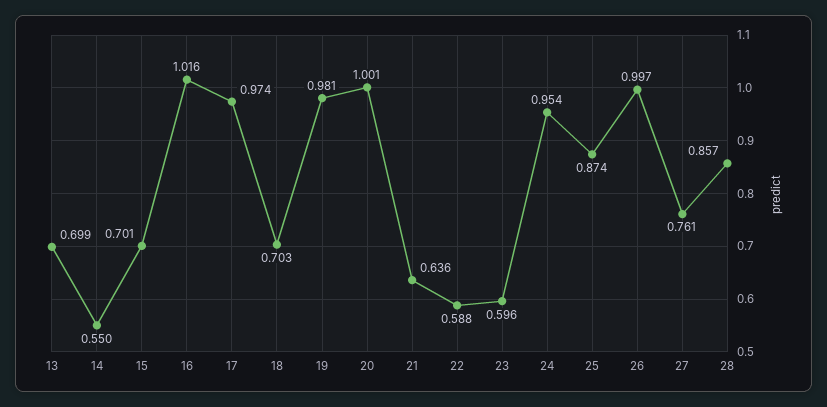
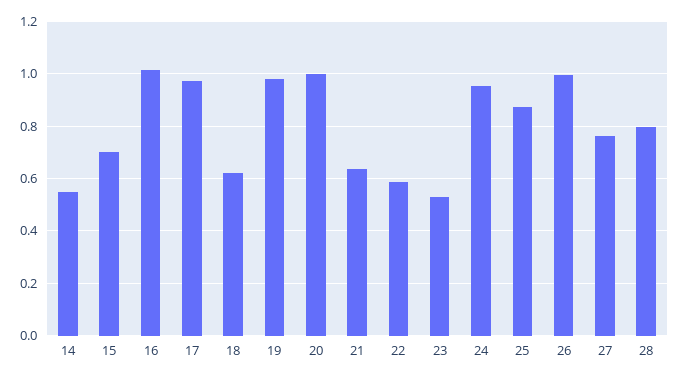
  {
-   "13": 0.699,
    "14": 0.55,
    "15": 0.701,
    "16": 1.016,
    "17": 0.974,
-   "18": 0.703,
+   "18": 0.625,
    "19": 0.981,
    "20": 1.001,
    "21": 0.636,
    "22": 0.588,
-   "23": 0.596,
+   "23": 0.525,
    "24": 0.954,
    "25": 0.874,
    "26": 0.997,
    "27": 0.761,
-   "28": 0.857
+   "28": 0.8
  }

